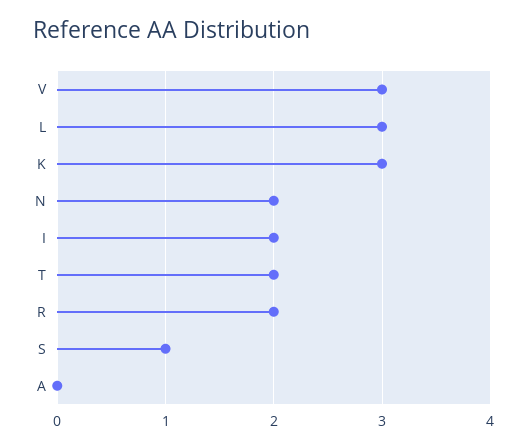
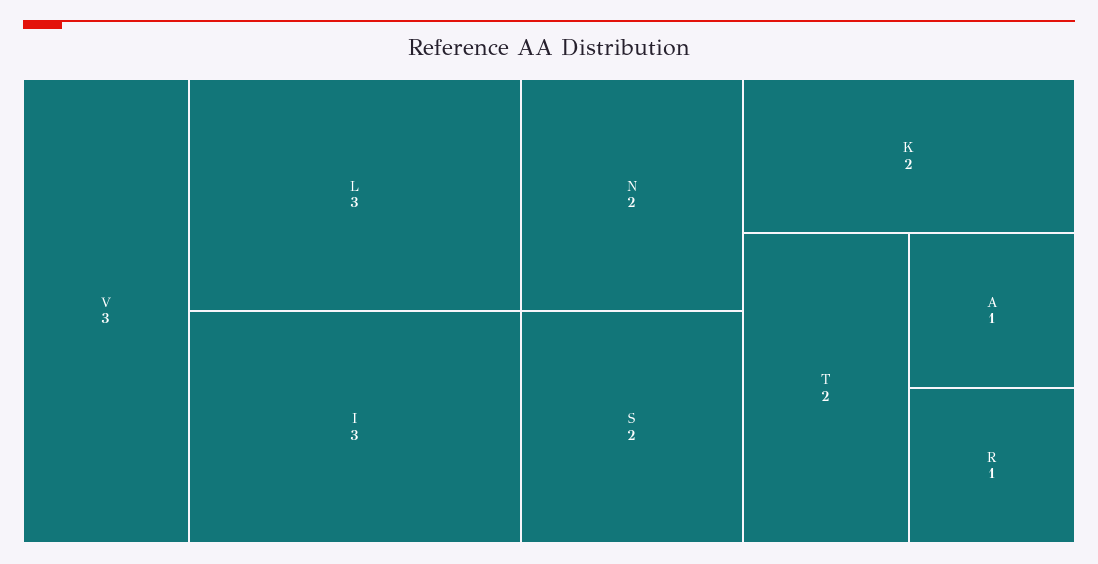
  {
    "V": 3,
    "L": 3,
-   "K": 3,
+   "K": 2,
    "N": 2,
-   "I": 2,
+   "I": 3,
    "T": 2,
-   "R": 2,
+   "R": 1,
-   "S": 1,
+   "S": 2,
-   "A": 0
+   "A": 1
  }

